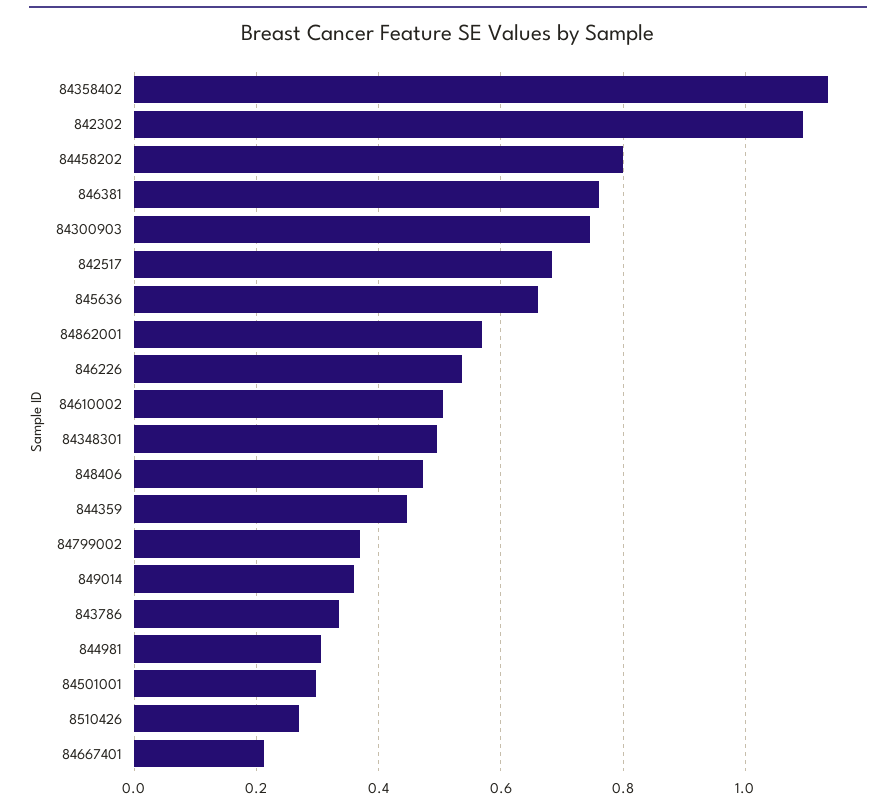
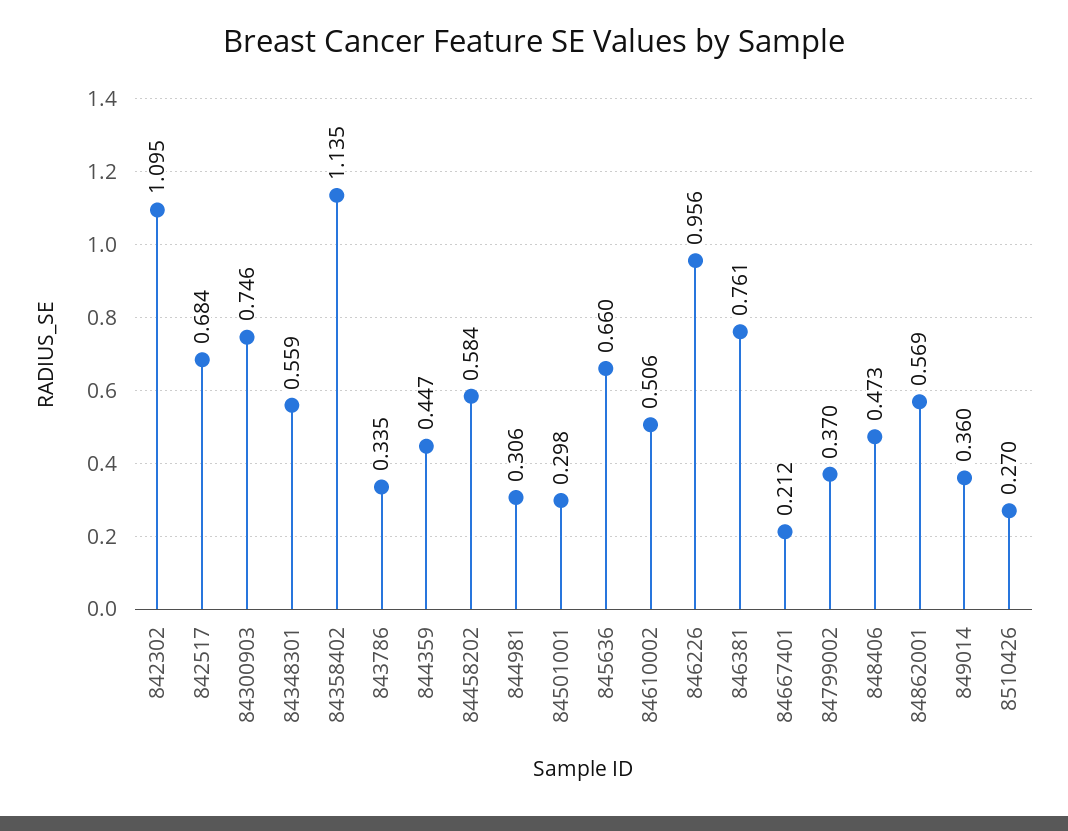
  {
    "84358402": 1.135,
    "842302": 1.095,
-   "84458202": 0.8,
+   "84458202": 0.584,
    "846381": 0.761,
    "84300903": 0.746,
    "842517": 0.684,
    "845636": 0.66,
    "84862001": 0.569,
-   "846226": 0.54,
+   "846226": 0.956,
    "84610002": 0.506,
-   "84348301": 0.5,
+   "84348301": 0.559,
    "848406": 0.473,
    "844359": 0.447,
    "84799002": 0.37,
    "849014": 0.36,
    "843786": 0.335,
    "844981": 0.306,
    "84501001": 0.298,
    "8510426": 0.27,
    "84667401": 0.212
  }

